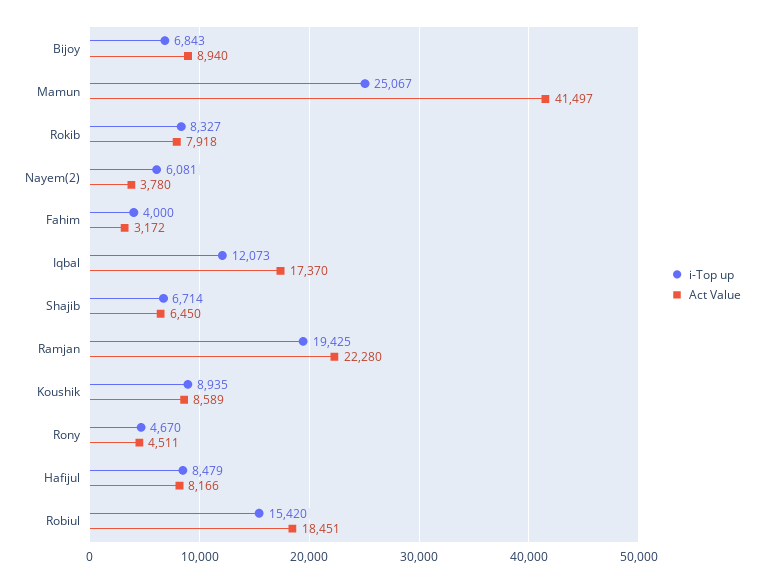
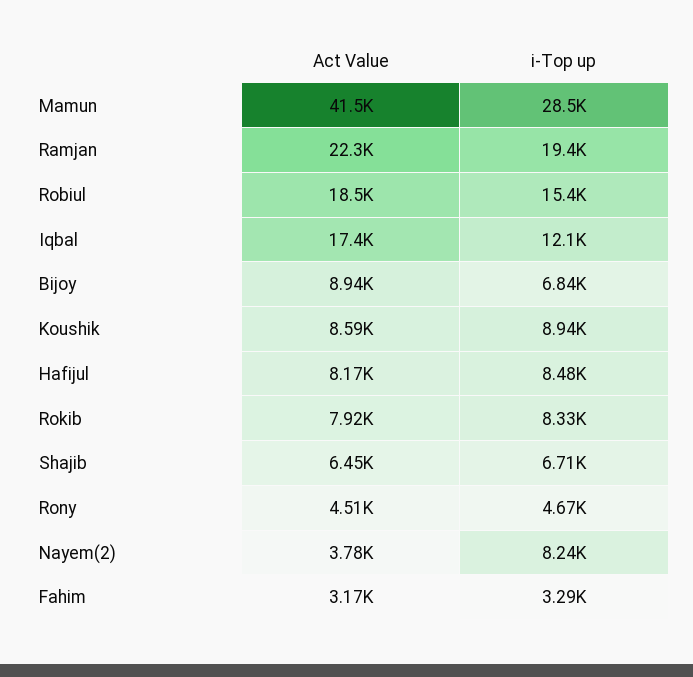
  {
    "i-Top up": {
      "Bijoy": 6843,
-     "Mamun": 25067,
+     "Mamun": 28500,
      "Rokib": 8327,
-     "Nayem(2)": 6081,
+     "Nayem(2)": 8240,
-     "Fahim": 4000,
+     "Fahim": 3290,
      "Iqbal": 12073,
      "Shajib": 6714,
      "Ramjan": 19425,
      "Koushik": 8935,
      "Rony": 4670,
      "Hafijul": 8479,
      "Robiul": 15420
    },
    "Act Value": {
      "Bijoy": 8940,
      "Mamun": 41497,
      "Rokib": 7918,
      "Nayem(2)": 3780,
      "Fahim": 3172,
      "Iqbal": 17370,
      "Shajib": 6450,
      "Ramjan": 22280,
      "Koushik": 8589,
      "Rony": 4511,
      "Hafijul": 8166,
      "Robiul": 18451
    }
  }

